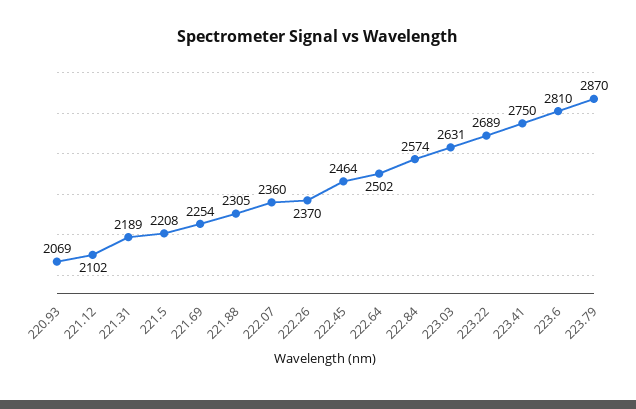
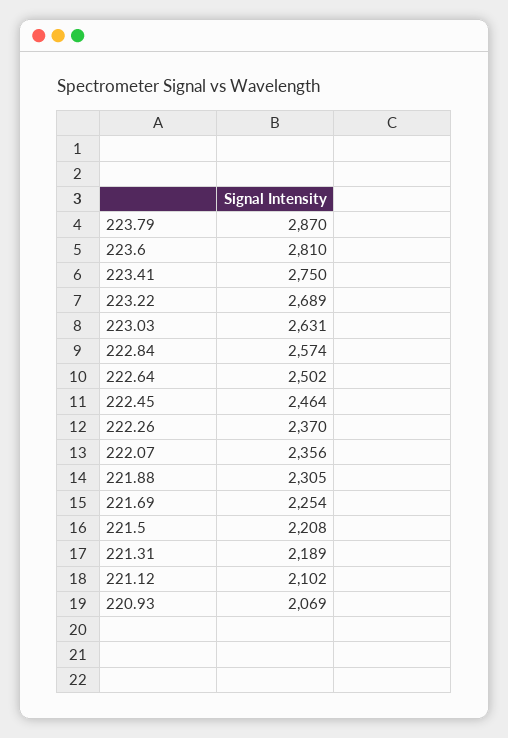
  {
    "220.93": 2069,
    "221.12": 2102,
    "221.31": 2189,
    "221.5": 2208,
    "221.69": 2254,
    "221.88": 2305,
-   "222.07": 2360,
+   "222.07": 2356,
    "222.26": 2370,
    "222.45": 2464,
    "222.64": 2502,
    "222.84": 2574,
    "223.03": 2631,
    "223.22": 2689,
    "223.41": 2750,
    "223.6": 2810,
    "223.79": 2870
  }

